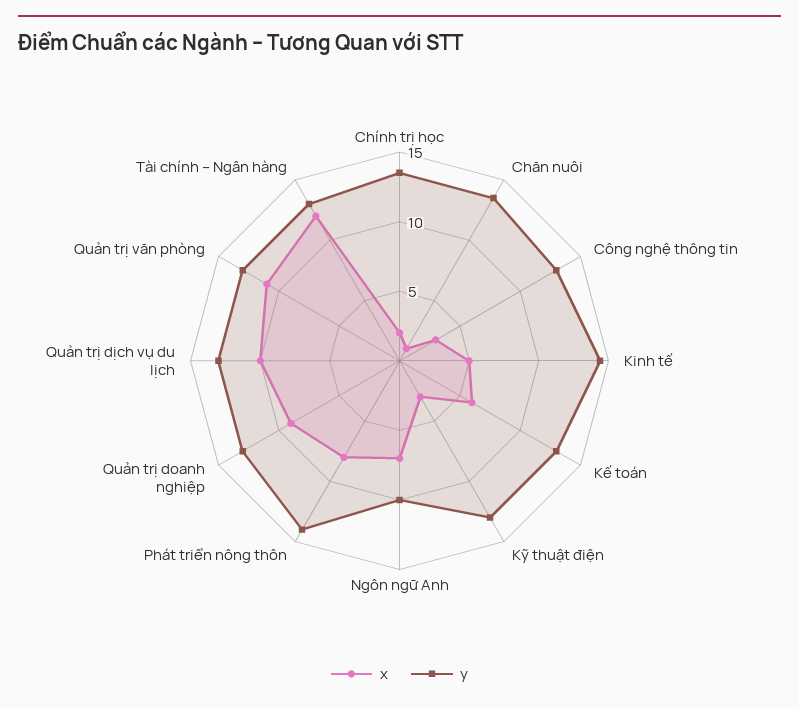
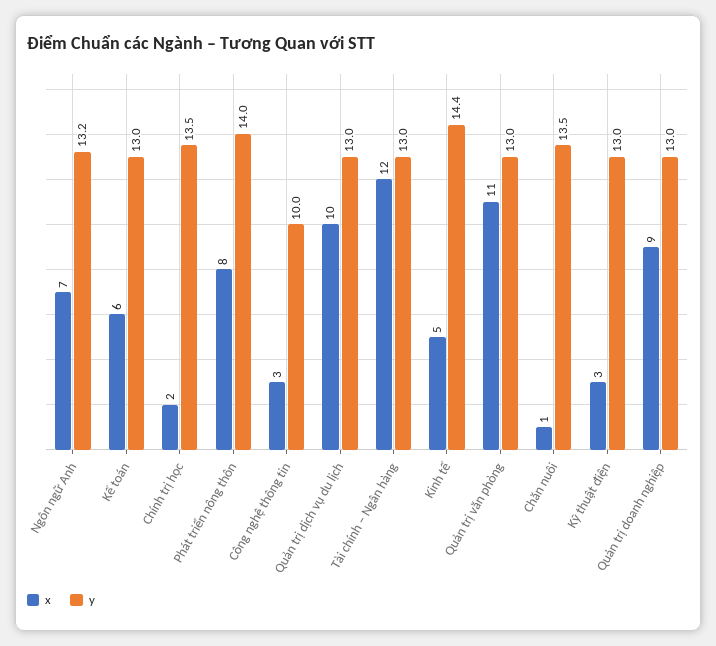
  {
    "x": {
      "Chính trị học": 2,
      "Chăn nuôi": 1,
      "Công nghệ thông tin": 3,
      "Kinh tế": 5,
      "Kế toán": 6,
      "Kỹ thuật điện": 3,
      "Ngôn ngữ Anh": 7,
      "Phát triển nông thôn": 8,
      "Quản trị doanh nghiệp": 9,
      "Quản trị dịch vụ du lịch": 10,
      "Quản trị văn phòng": 11,
      "Tài chính – Ngân hàng": 12
    },
    "y": {
      "Chính trị học": 13.5,
      "Chăn nuôi": 13.5,
-     "Công nghệ thông tin": 13,
+     "Công nghệ thông tin": 10,
      "Kinh tế": 14.4,
      "Kế toán": 13,
      "Kỹ thuật điện": 13,
-     "Ngôn ngữ Anh": 10,
+     "Ngôn ngữ Anh": 13.2,
      "Phát triển nông thôn": 14,
      "Quản trị doanh nghiệp": 13,
      "Quản trị dịch vụ du lịch": 13,
      "Quản trị văn phòng": 13,
      "Tài chính – Ngân hàng": 13
    }
  }

